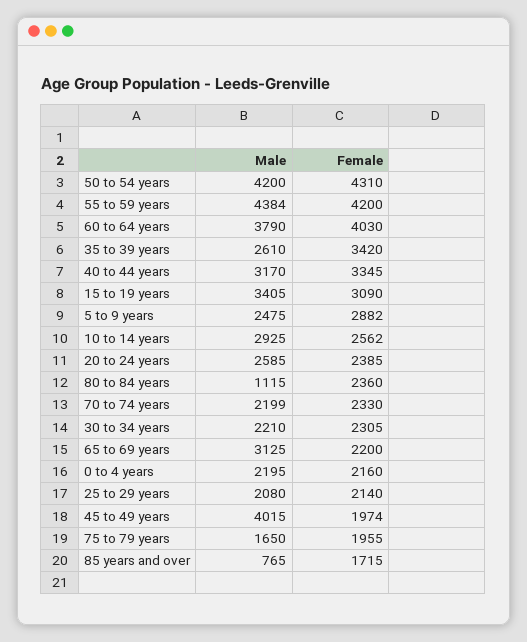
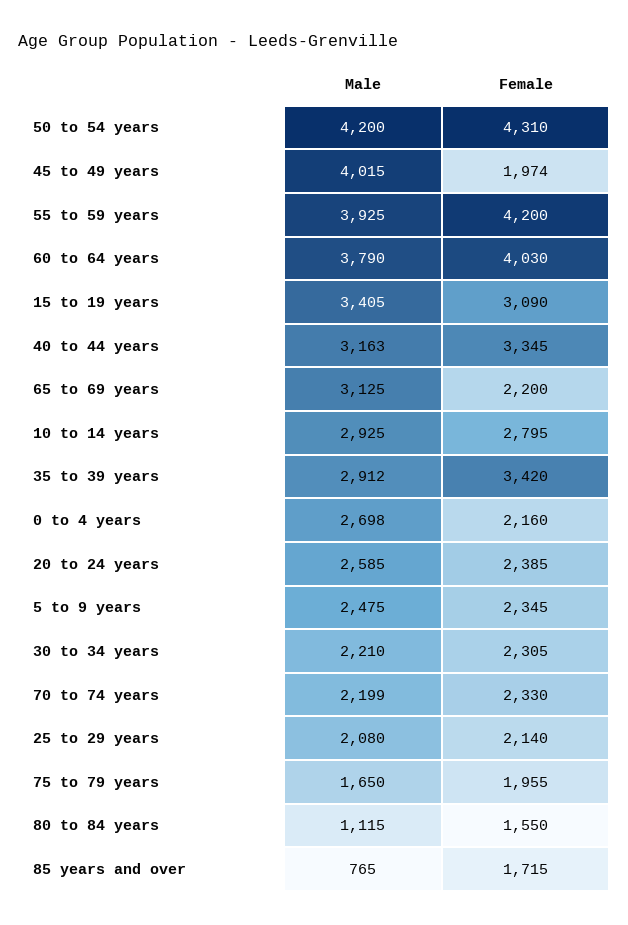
  {
    "Male": {
      "50 to 54 years": 4200,
-     "55 to 59 years": 4384,
+     "55 to 59 years": 3925,
      "60 to 64 years": 3790,
-     "35 to 39 years": 2610,
+     "35 to 39 years": 2912,
-     "40 to 44 years": 3170,
+     "40 to 44 years": 3163,
      "15 to 19 years": 3405,
      "5 to 9 years": 2475,
      "10 to 14 years": 2925,
      "20 to 24 years": 2585,
      "80 to 84 years": 1115,
      "70 to 74 years": 2199,
      "30 to 34 years": 2210,
      "65 to 69 years": 3125,
-     "0 to 4 years": 2195,
+     "0 to 4 years": 2698,
      "25 to 29 years": 2080,
      "45 to 49 years": 4015,
      "75 to 79 years": 1650,
      "85 years and over": 765
    },
    "Female": {
      "50 to 54 years": 4310,
      "55 to 59 years": 4200,
      "60 to 64 years": 4030,
      "35 to 39 years": 3420,
      "40 to 44 years": 3345,
      "15 to 19 years": 3090,
-     "5 to 9 years": 2882,
+     "5 to 9 years": 2345,
-     "10 to 14 years": 2562,
+     "10 to 14 years": 2795,
      "20 to 24 years": 2385,
-     "80 to 84 years": 2360,
+     "80 to 84 years": 1550,
      "70 to 74 years": 2330,
      "30 to 34 years": 2305,
      "65 to 69 years": 2200,
      "0 to 4 years": 2160,
      "25 to 29 years": 2140,
      "45 to 49 years": 1974,
      "75 to 79 years": 1955,
      "85 years and over": 1715
    }
  }

